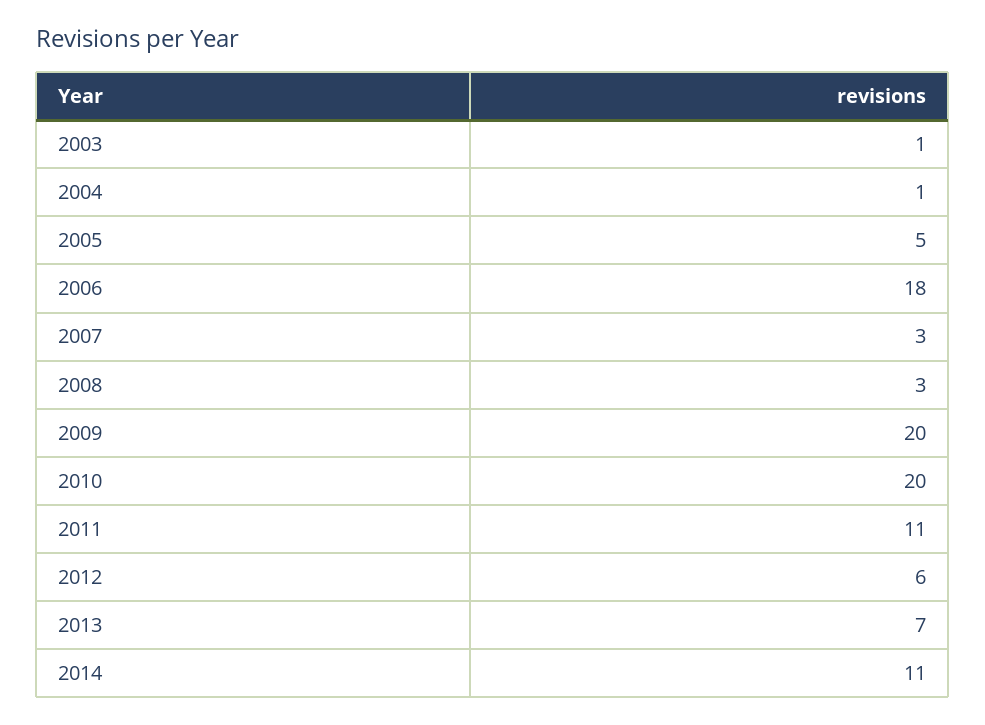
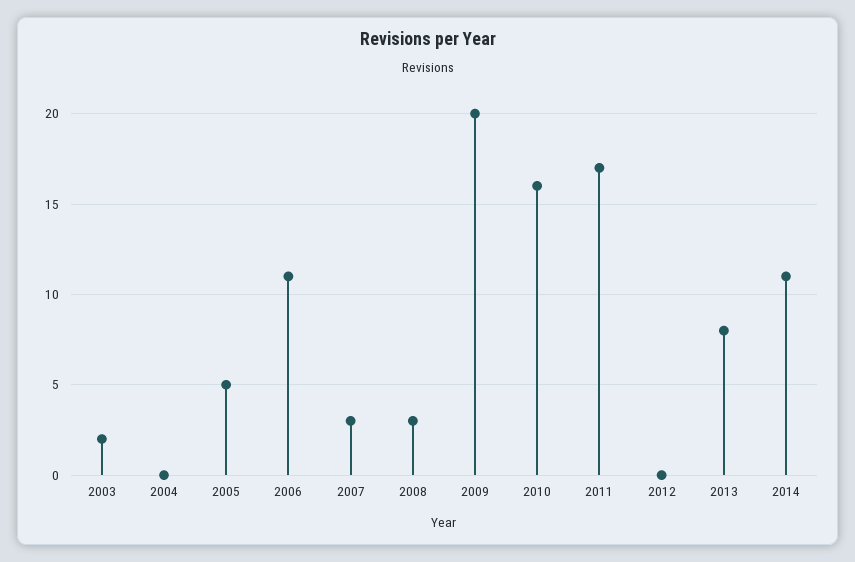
  {
-   "2003": 1,
+   "2003": 2,
-   "2004": 1,
+   "2004": 0,
    "2005": 5,
-   "2006": 18,
+   "2006": 11,
    "2007": 3,
    "2008": 3,
    "2009": 20,
-   "2010": 20,
+   "2010": 16,
-   "2011": 11,
+   "2011": 17,
-   "2012": 6,
+   "2012": 0,
-   "2013": 7,
+   "2013": 8,
    "2014": 11
  }

